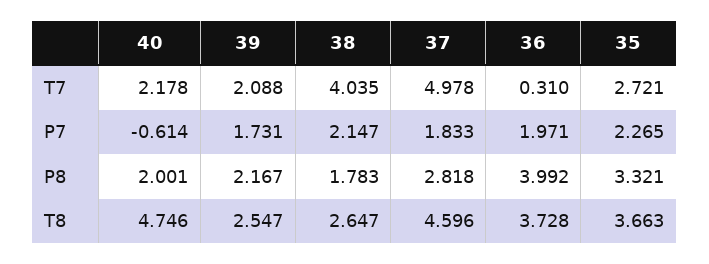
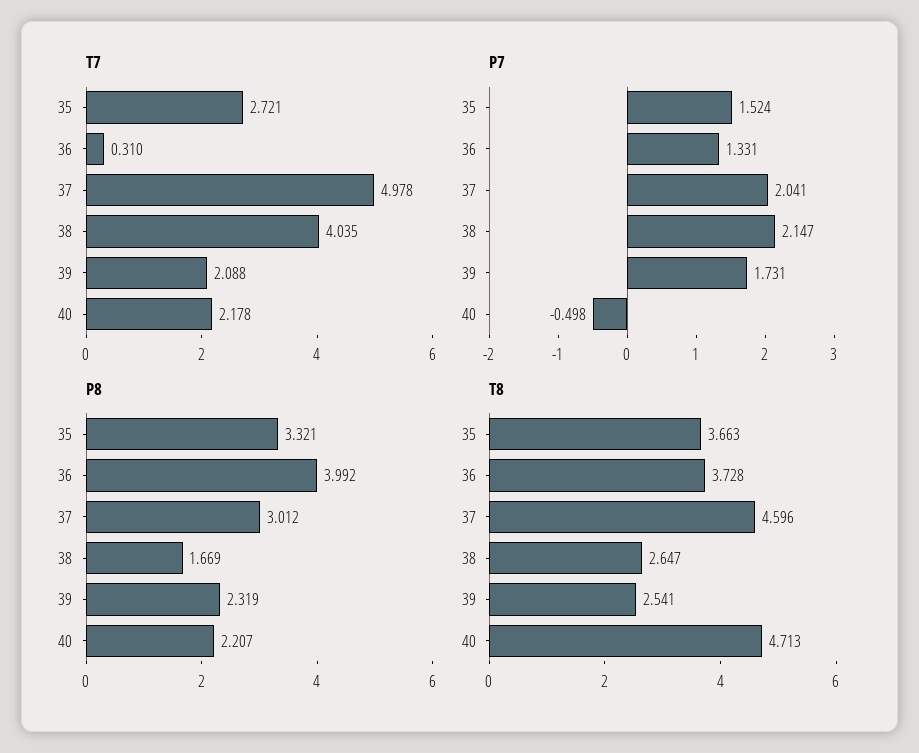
  {
    "T7": {
      "40": 2.178,
      "39": 2.088,
      "38": 4.035,
      "37": 4.978,
      "36": 0.31,
      "35": 2.721
    },
    "P7": {
-     "40": -0.614,
+     "40": -0.498,
      "39": 1.731,
      "38": 2.147,
-     "37": 1.833,
+     "37": 2.041,
-     "36": 1.971,
+     "36": 1.331,
-     "35": 2.265
+     "35": 1.524
    },
    "P8": {
-     "40": 2.001,
+     "40": 2.207,
-     "39": 2.167,
+     "39": 2.319,
-     "38": 1.783,
+     "38": 1.669,
-     "37": 2.818,
+     "37": 3.012,
      "36": 3.992,
      "35": 3.321
    },
    "T8": {
-     "40": 4.746,
+     "40": 4.713,
-     "39": 2.547,
+     "39": 2.541,
      "38": 2.647,
      "37": 4.596,
      "36": 3.728,
      "35": 3.663
    }
  }

